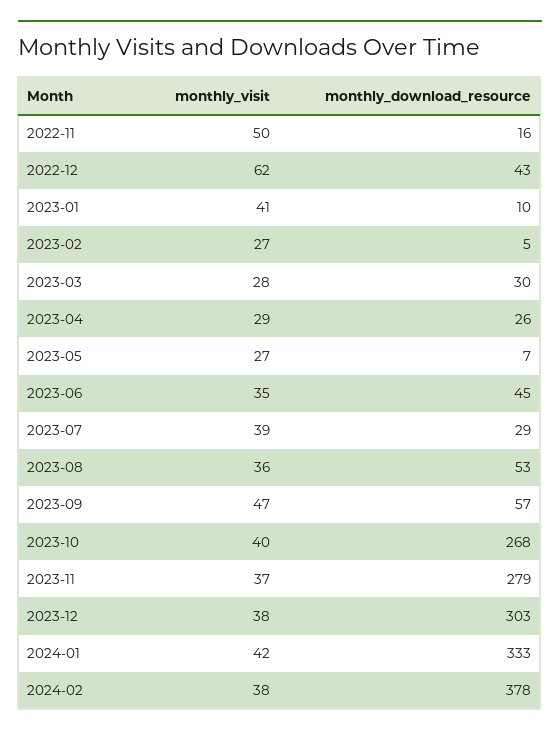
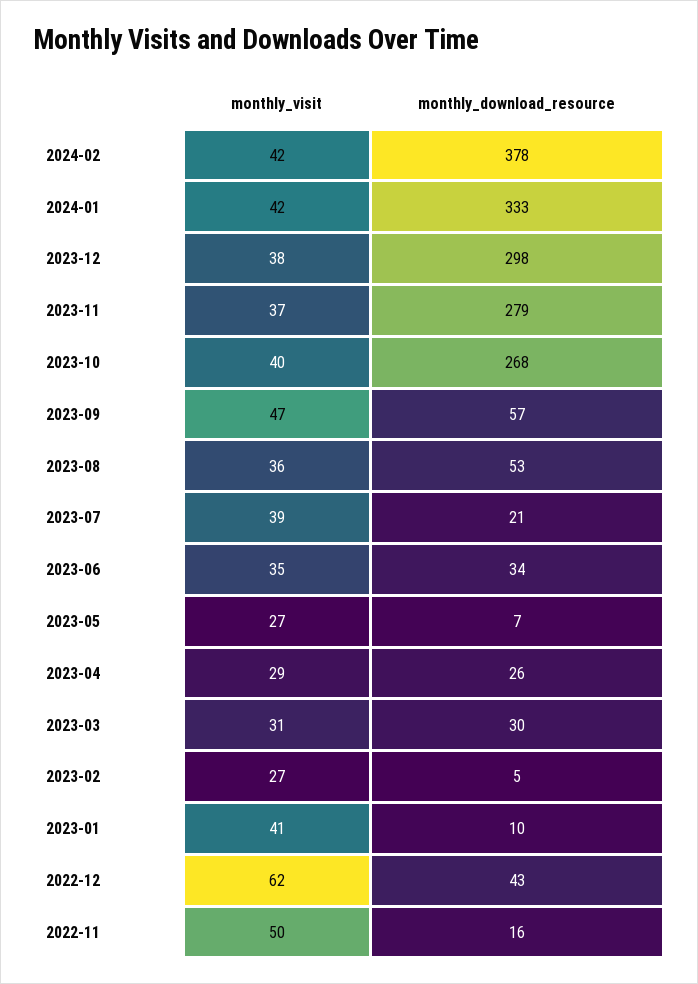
  {
    "monthly_visit": {
      "2022-11": 50,
      "2022-12": 62,
      "2023-01": 41,
      "2023-02": 27,
-     "2023-03": 28,
+     "2023-03": 31,
      "2023-04": 29,
      "2023-05": 27,
      "2023-06": 35,
      "2023-07": 39,
      "2023-08": 36,
      "2023-09": 47,
      "2023-10": 40,
      "2023-11": 37,
      "2023-12": 38,
      "2024-01": 42,
-     "2024-02": 38
+     "2024-02": 42
    },
    "monthly_download_resource": {
      "2022-11": 16,
      "2022-12": 43,
      "2023-01": 10,
      "2023-02": 5,
      "2023-03": 30,
      "2023-04": 26,
      "2023-05": 7,
-     "2023-06": 45,
+     "2023-06": 34,
-     "2023-07": 29,
+     "2023-07": 21,
      "2023-08": 53,
      "2023-09": 57,
      "2023-10": 268,
      "2023-11": 279,
-     "2023-12": 303,
+     "2023-12": 298,
      "2024-01": 333,
      "2024-02": 378
    }
  }

